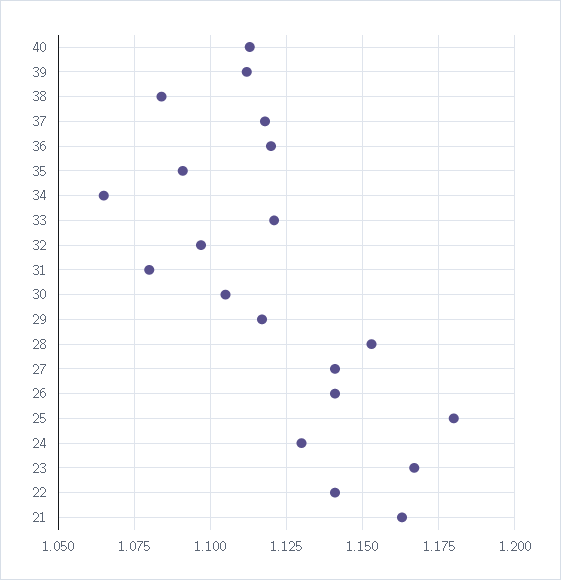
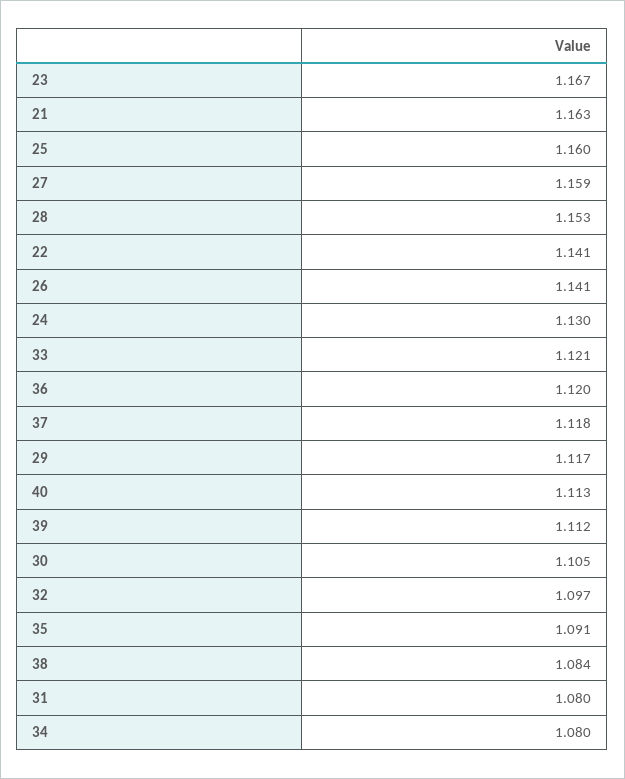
  {
    "40": 1.113,
    "39": 1.112,
    "38": 1.084,
    "37": 1.118,
    "36": 1.12,
    "35": 1.091,
-   "34": 1.065,
+   "34": 1.08,
    "33": 1.121,
    "32": 1.097,
    "31": 1.08,
    "30": 1.105,
    "29": 1.117,
    "28": 1.153,
-   "27": 1.14,
+   "27": 1.159,
    "26": 1.141,
-   "25": 1.18,
+   "25": 1.16,
    "24": 1.13,
    "23": 1.167,
    "22": 1.141,
    "21": 1.163
  }

